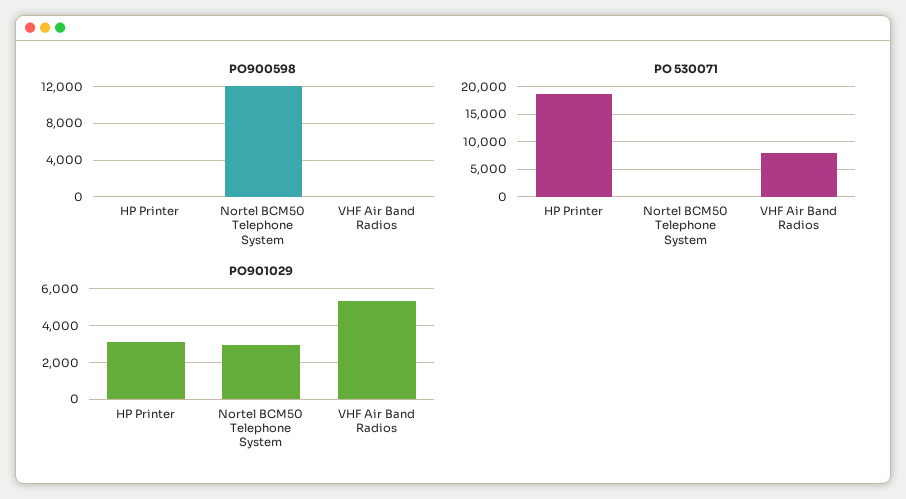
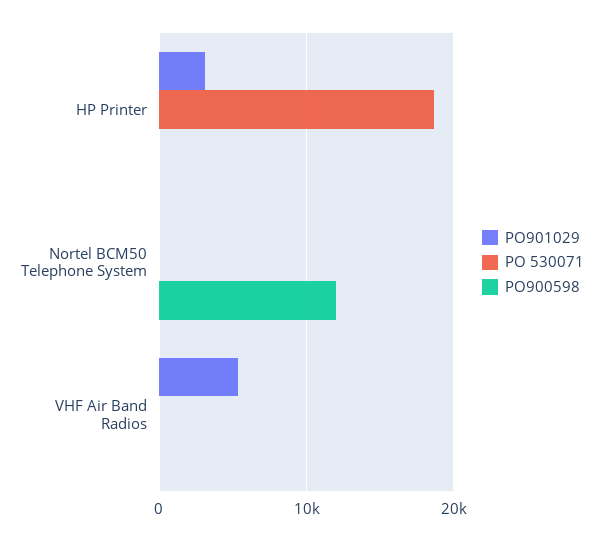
  {
    "PO900598": {
      "HP Printer": 0,
      "Nortel BCM50 Telephone System": 12000,
      "VHF Air Band Radios": 0
    },
    "PO 530071": {
      "HP Printer": 19000,
      "Nortel BCM50 Telephone System": 0,
-     "VHF Air Band Radios": 7500
+     "VHF Air Band Radios": 0
    },
    "PO901029": {
      "HP Printer": 3000,
-     "Nortel BCM50 Telephone System": 3000,
+     "Nortel BCM50 Telephone System": 0,
      "VHF Air Band Radios": 5500
    }
  }

